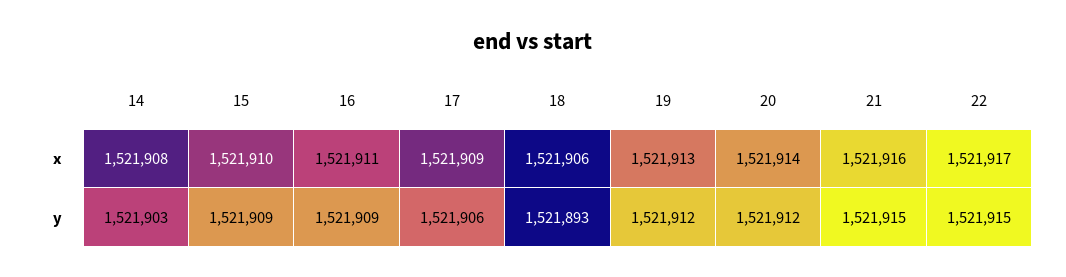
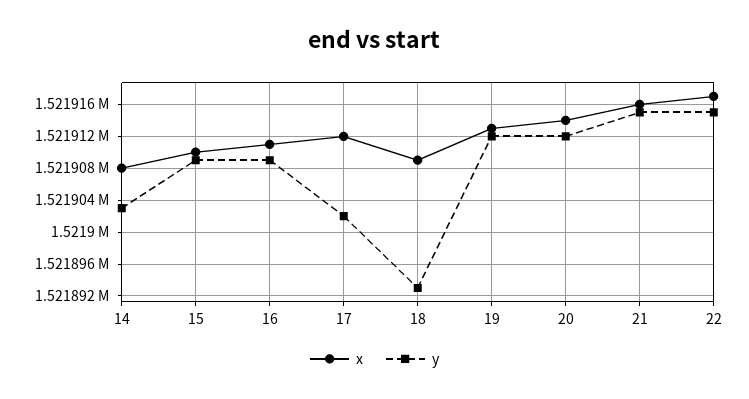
  {
    "x": {
      "14": 1521908,
      "15": 1521910,
      "16": 1521911,
-     "17": 1521909,
+     "17": 1521912,
-     "18": 1521906,
+     "18": 1521909,
      "19": 1521913,
      "20": 1521914,
      "21": 1521916,
      "22": 1521917
    },
    "y": {
      "14": 1521903,
      "15": 1521909,
      "16": 1521909,
-     "17": 1521906,
+     "17": 1521902,
      "18": 1521893,
      "19": 1521912,
      "20": 1521912,
      "21": 1521915,
      "22": 1521915
    }
  }

